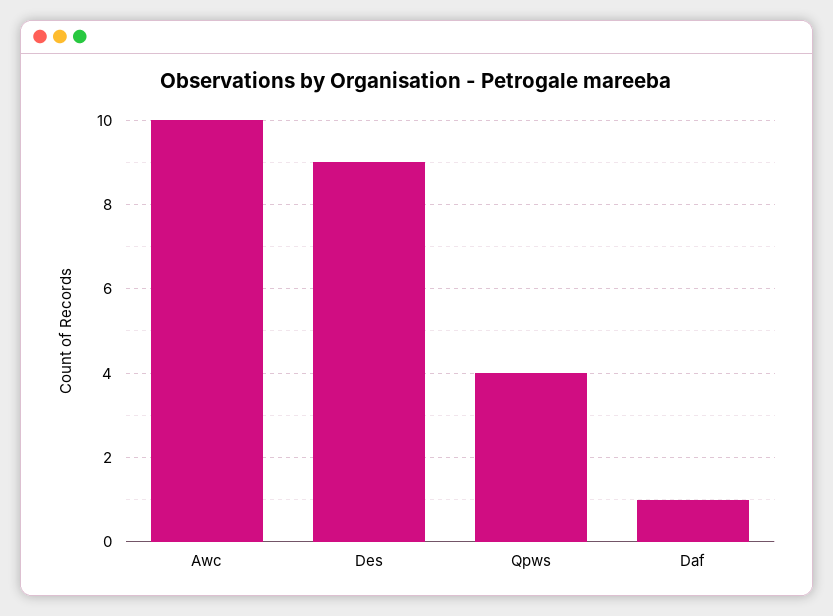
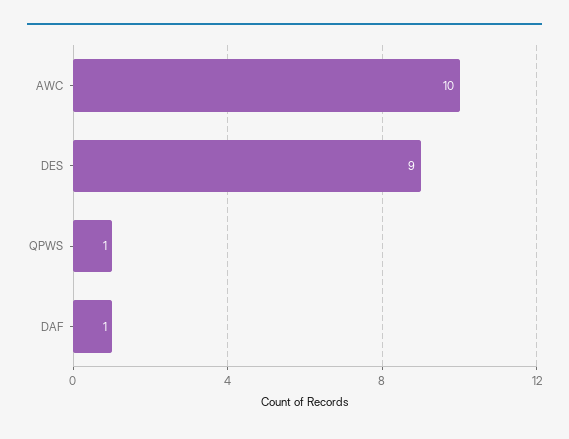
  {
    "Awc": 10,
    "Des": 9,
-   "Qpws": 4,
+   "Qpws": 1,
    "Daf": 1
  }

